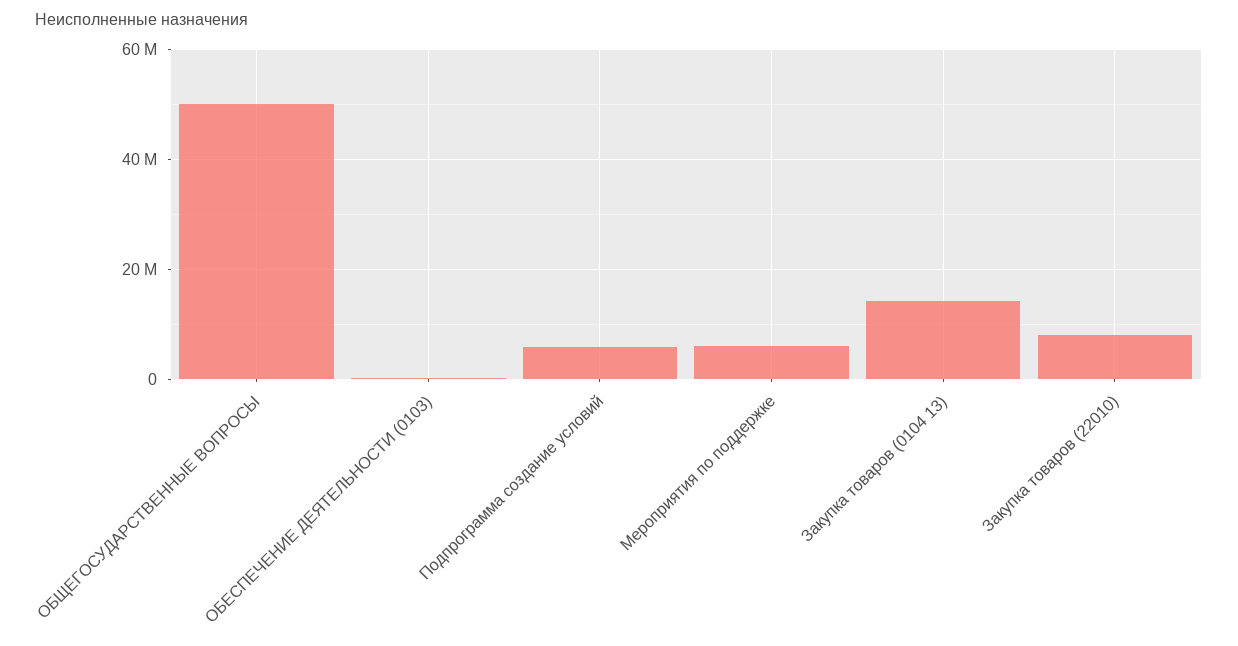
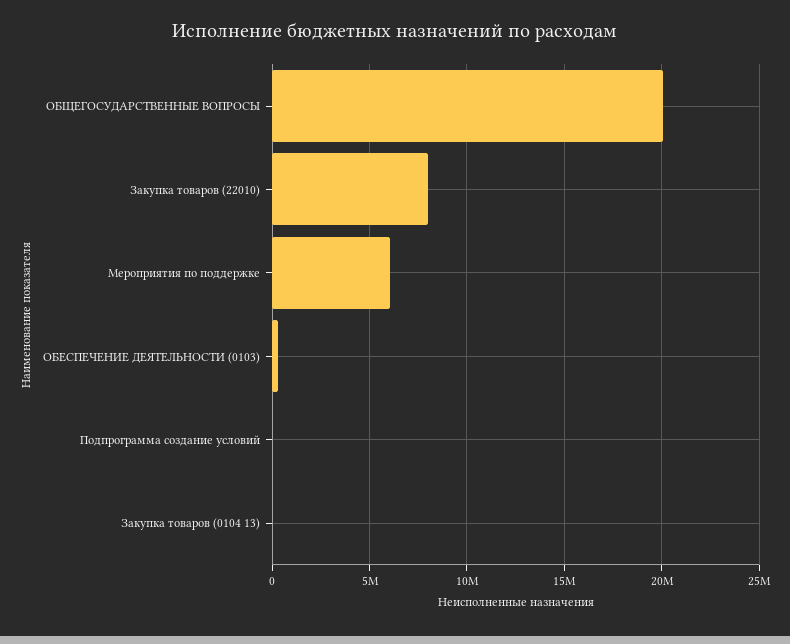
  {
-   "ОБЩЕГОСУДАРСТВЕННЫЕ ВОПРОСЫ": 50000000,
+   "ОБЩЕГОСУДАРСТВЕННЫЕ ВОПРОСЫ": 20000000,
    "ОБЕСПЕЧЕНИЕ ДЕЯТЕЛЬНОСТИ (0103)": 500000,
-   "Подпрограмма создание условий": 6000000,
+   "Подпрограмма создание условий": 0,
    "Мероприятия по поддержке": 6000000,
-   "Закупка товаров (0104 13)": 14000000,
+   "Закупка товаров (0104 13)": 0,
    "Закупка товаров (22010)": 8000000
  }

